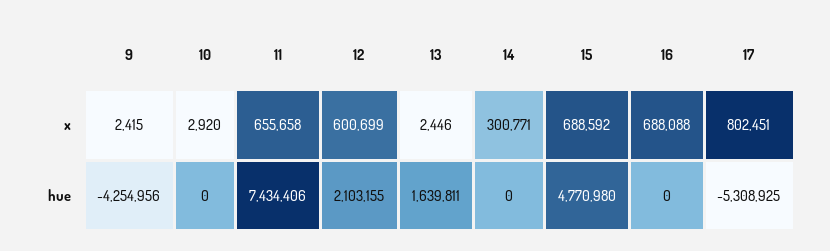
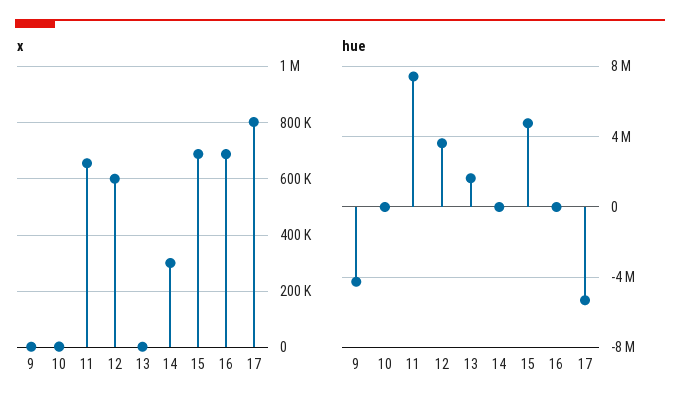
  {
    "x": {
      "9": 2415,
      "10": 2920,
      "11": 655658,
      "12": 600699,
      "13": 2446,
      "14": 300771,
      "15": 688592,
      "16": 688088,
      "17": 802451
    },
    "hue": {
      "9": -4254956,
      "10": 0,
      "11": 7434406,
-     "12": 2103155,
+     "12": 3500000,
      "13": 1639811,
      "14": 0,
      "15": 4770980,
      "16": 0,
      "17": -5308925
    }
  }

